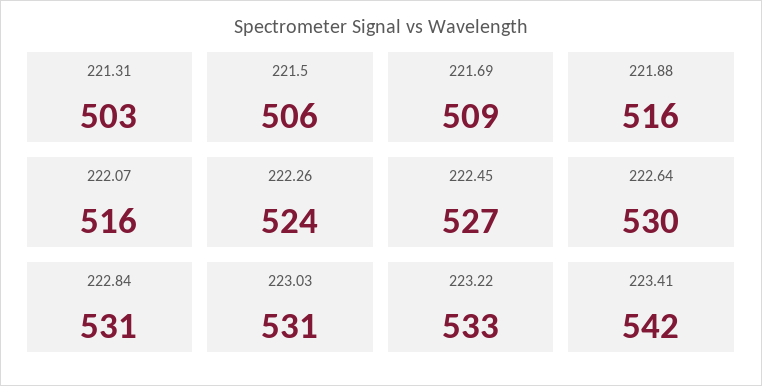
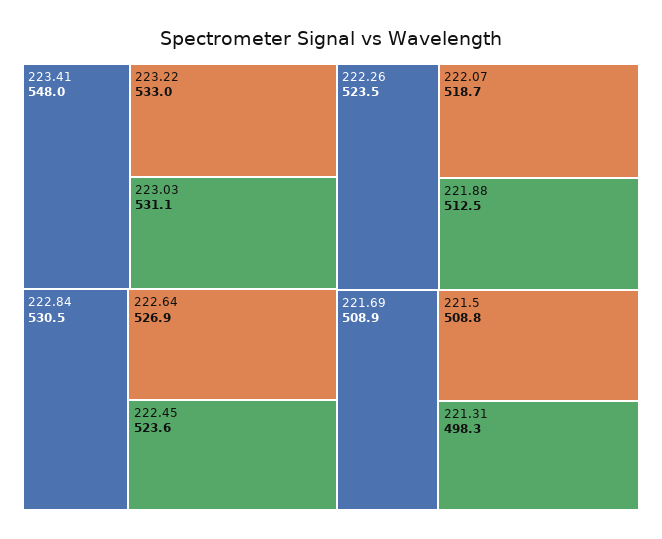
  {
-   "221.31": 503,
+   "221.31": 498.3,
-   "221.5": 506,
+   "221.5": 508.8,
    "221.69": 508.9,
-   "221.88": 516,
+   "221.88": 512.5,
-   "222.07": 516,
+   "222.07": 518.7,
    "222.26": 523.5,
-   "222.45": 527,
+   "222.45": 523.6,
-   "222.64": 530,
+   "222.64": 526.9,
    "222.84": 530.5,
    "223.03": 531.1,
    "223.22": 533,
-   "223.41": 542
+   "223.41": 548
  }

